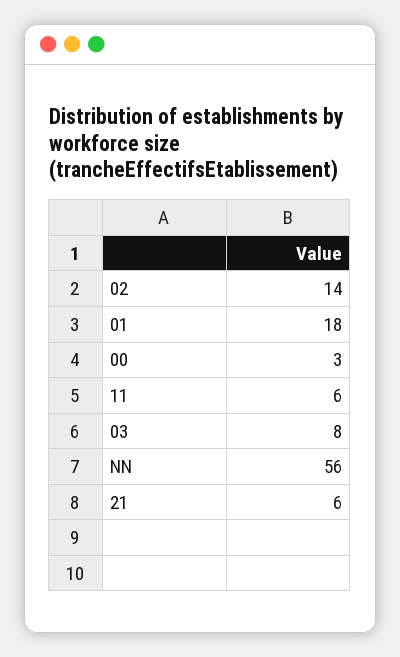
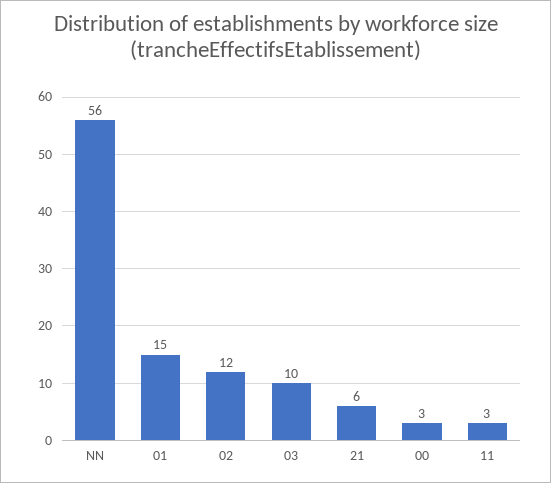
  {
-   "02": 14,
+   "02": 12,
-   "01": 18,
+   "01": 15,
    "00": 3,
-   "11": 6,
+   "11": 3,
-   "03": 8,
+   "03": 10,
    "NN": 56,
    "21": 6
  }

